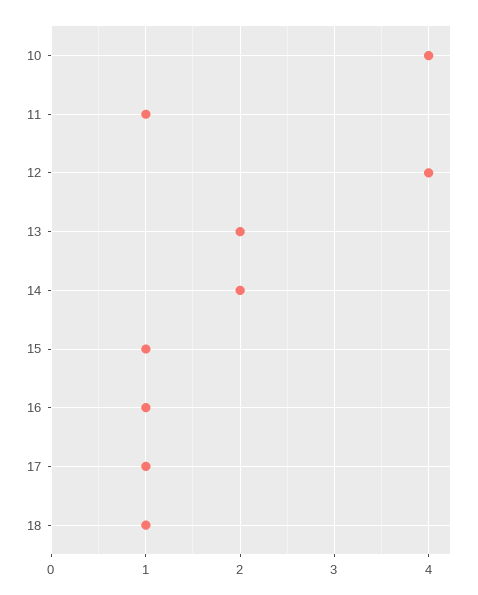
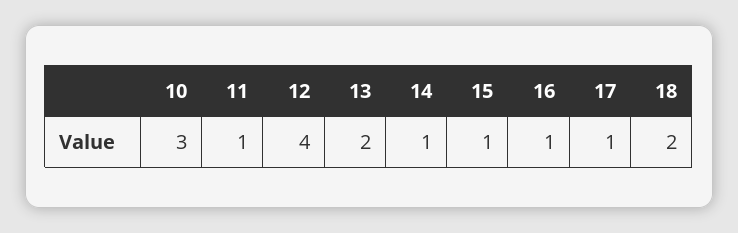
  {
-   "10": 4,
+   "10": 3,
    "11": 1,
    "12": 4,
    "13": 2,
-   "14": 2,
+   "14": 1,
    "15": 1,
    "16": 1,
    "17": 1,
-   "18": 1
+   "18": 2
  }

